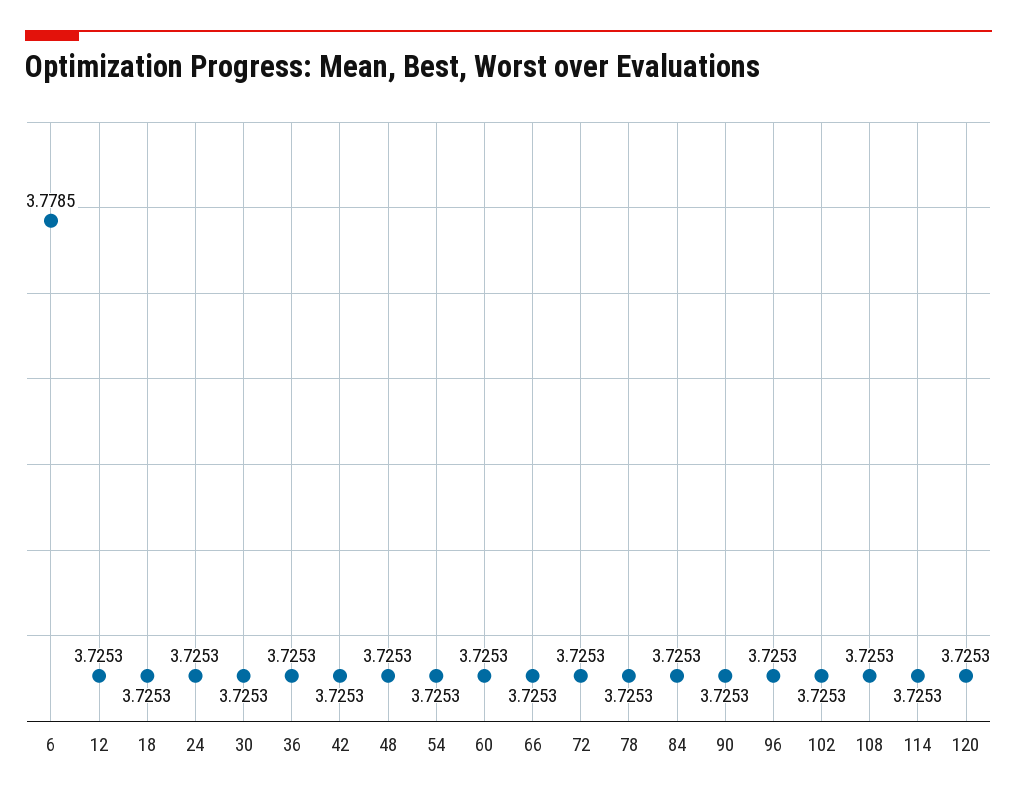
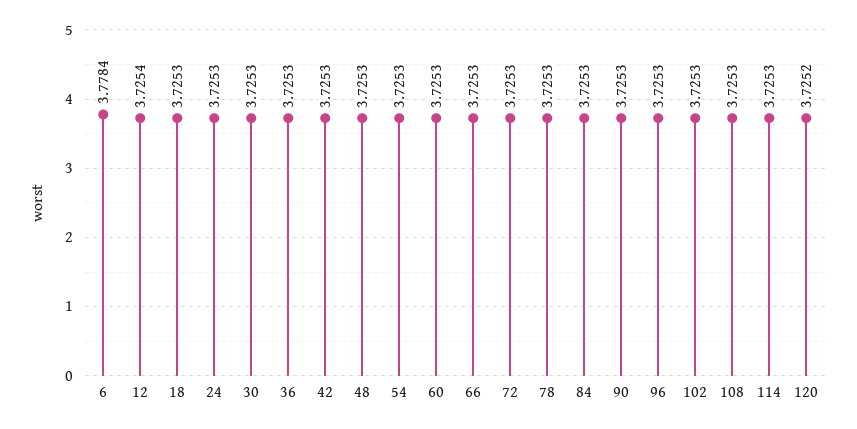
  {
-   "6": 3.7785,
+   "6": 3.7784,
-   "12": 3.7253,
+   "12": 3.7254,
    "18": 3.7253,
    "24": 3.7253,
    "30": 3.7253,
    "36": 3.7253,
    "42": 3.7253,
    "48": 3.7253,
    "54": 3.7253,
    "60": 3.7253,
    "66": 3.7253,
    "72": 3.7253,
    "78": 3.7253,
    "84": 3.7253,
    "90": 3.7253,
    "96": 3.7253,
    "102": 3.7253,
    "108": 3.7253,
    "114": 3.7253,
-   "120": 3.7253
+   "120": 3.7252
  }

